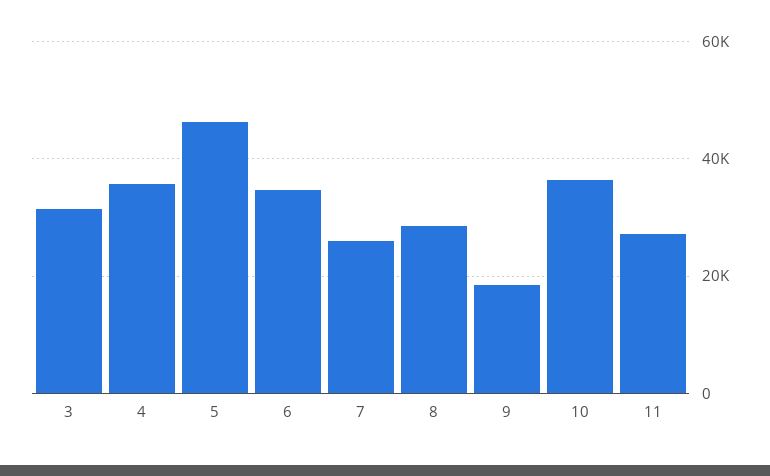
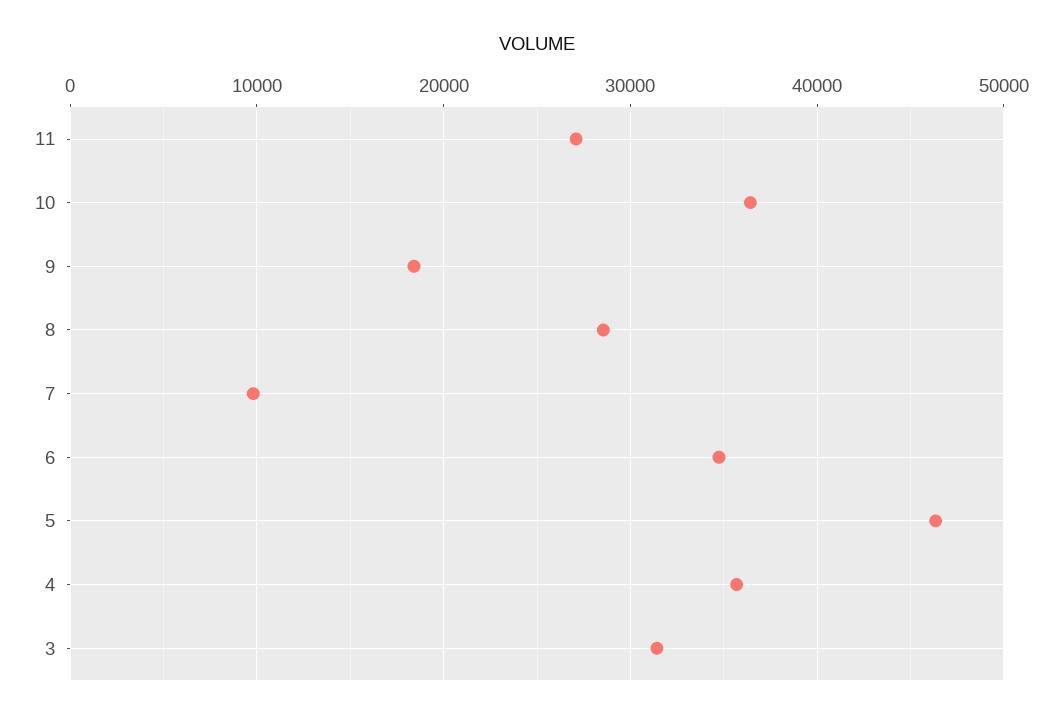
  {
    "3": 31000,
    "4": 36000,
    "5": 46000,
    "6": 35000,
-   "7": 26000,
+   "7": 10000,
    "8": 29000,
    "9": 18000,
    "10": 36000,
    "11": 27000
  }

